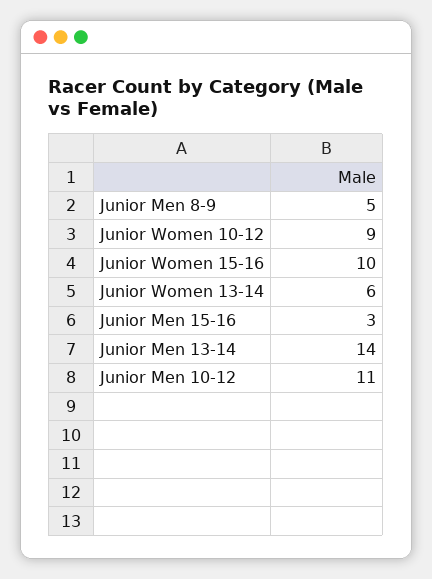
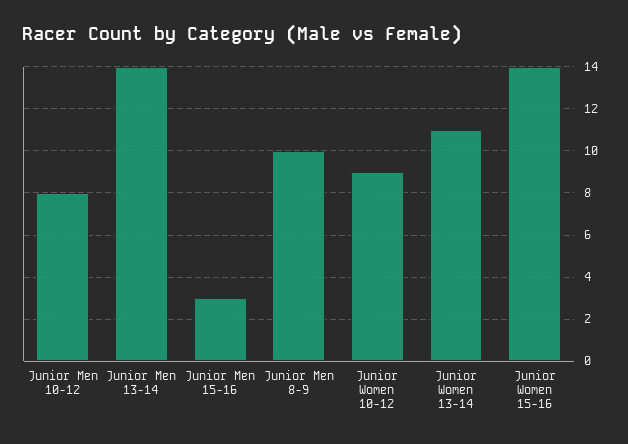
  {
-   "Junior Men 8-9": 5,
+   "Junior Men 8-9": 10,
    "Junior Women 10-12": 9,
-   "Junior Women 15-16": 10,
+   "Junior Women 15-16": 14,
-   "Junior Women 13-14": 6,
+   "Junior Women 13-14": 11,
    "Junior Men 15-16": 3,
    "Junior Men 13-14": 14,
-   "Junior Men 10-12": 11
+   "Junior Men 10-12": 8
  }

